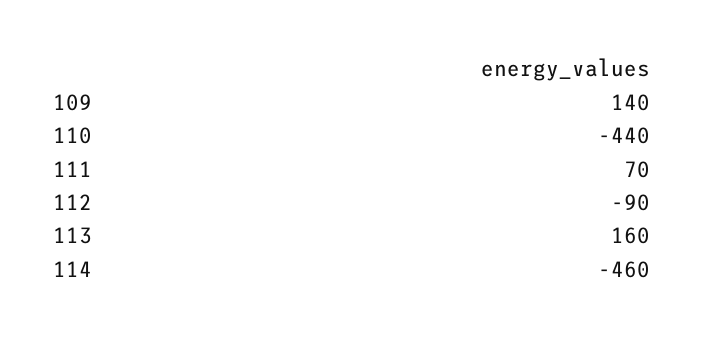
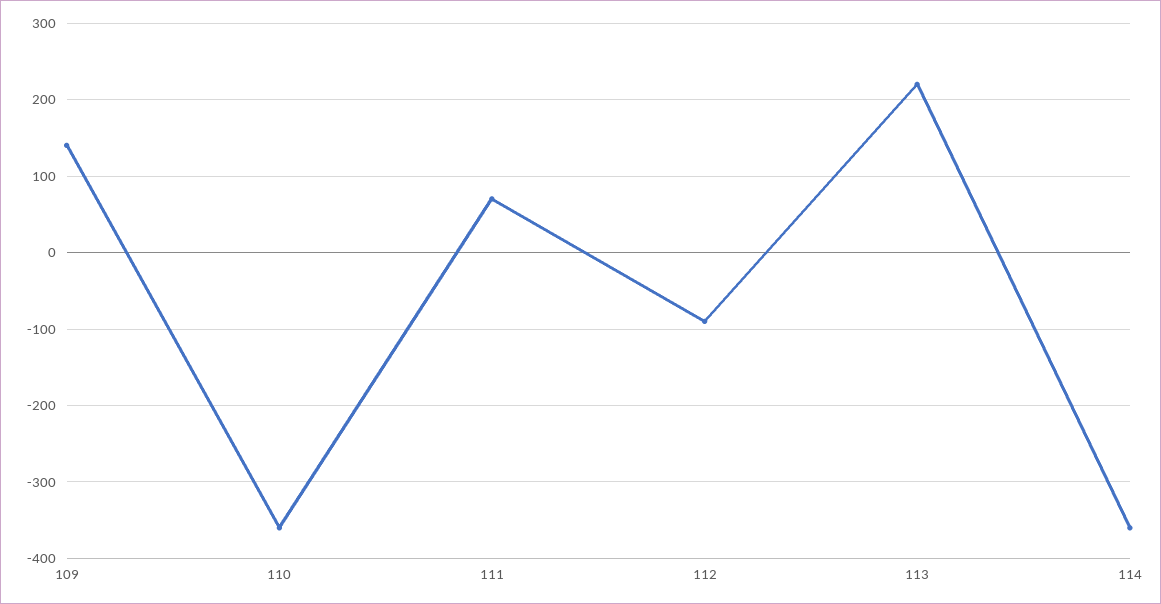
  {
    "109": 140,
-   "110": -440,
+   "110": -360,
    "111": 70,
    "112": -90,
-   "113": 160,
+   "113": 220,
-   "114": -460
+   "114": -360
  }

